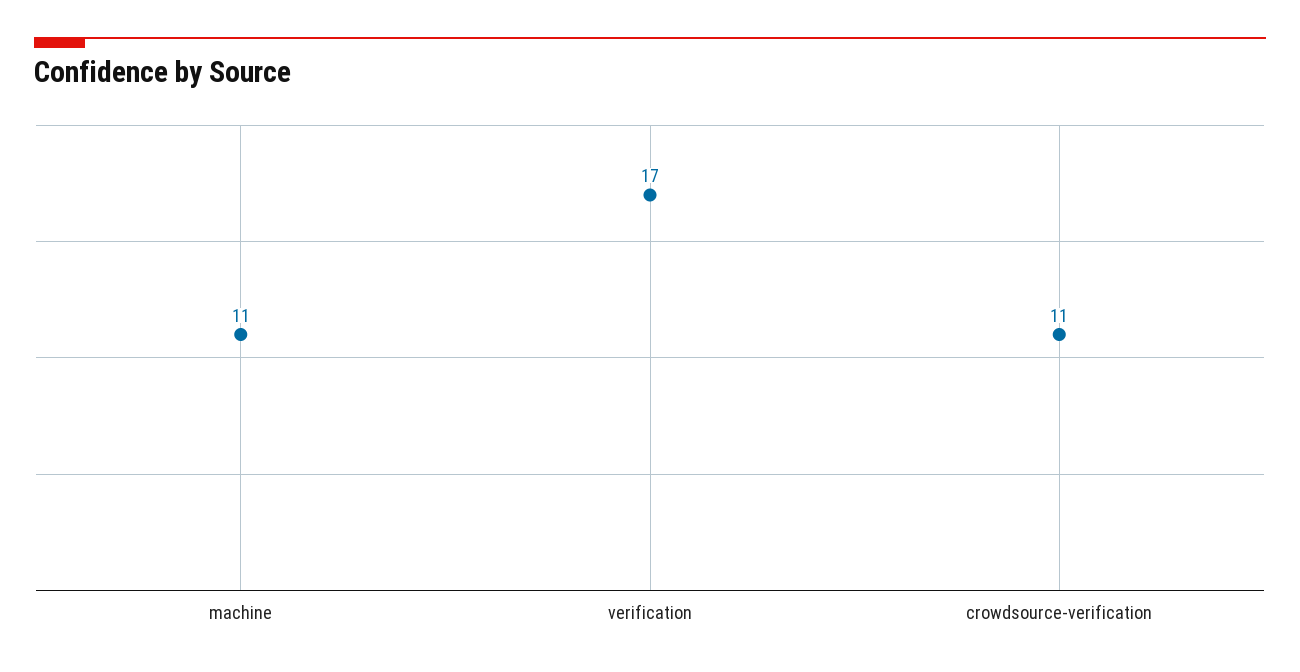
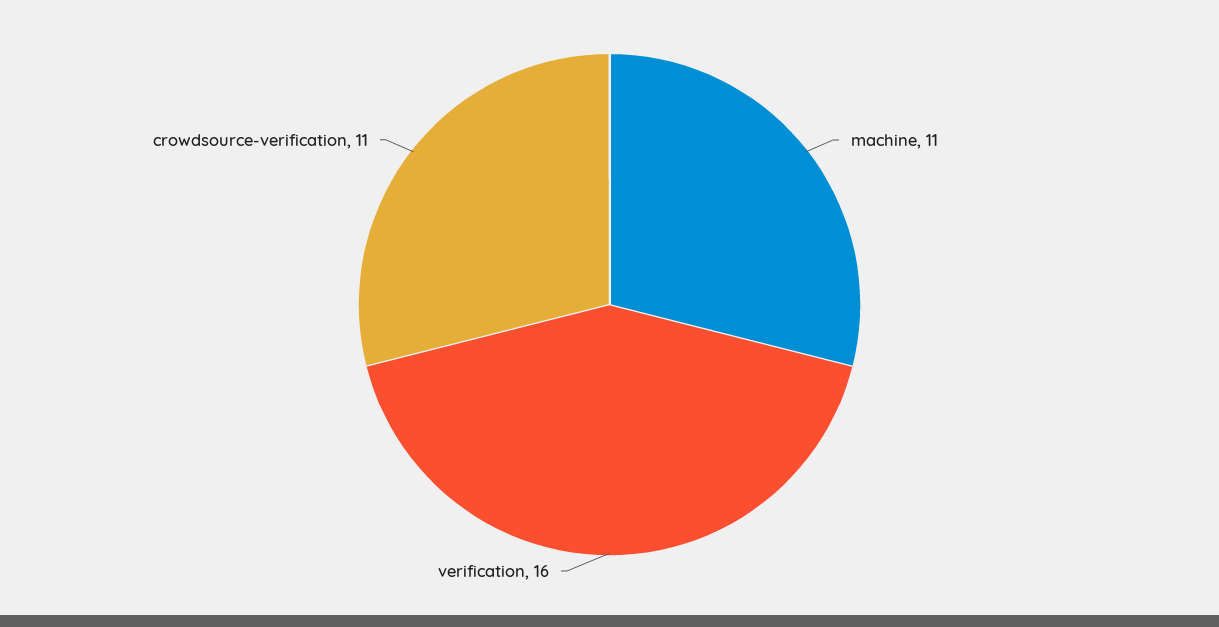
  {
    "machine": 11,
-   "verification": 17,
+   "verification": 16,
    "crowdsource-verification": 11
  }

